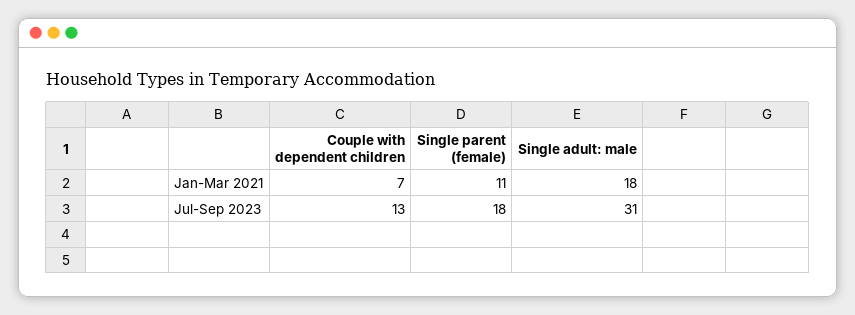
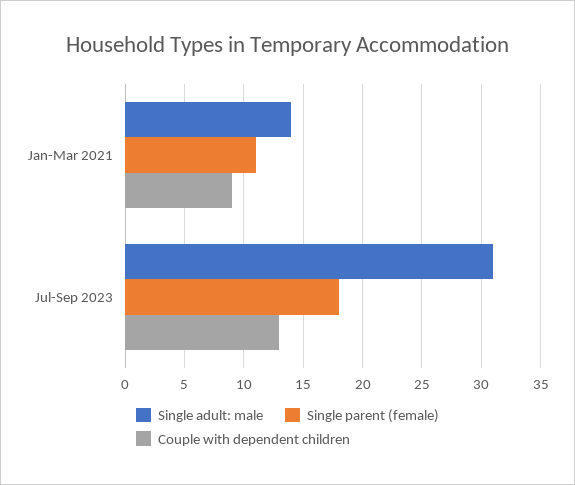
  {
    "Couple with dependent children": {
-     "Jan-Mar 2021": 7,
+     "Jan-Mar 2021": 9,
      "Jul-Sep 2023": 13
    },
    "Single parent (female)": {
      "Jan-Mar 2021": 11,
      "Jul-Sep 2023": 18
    },
    "Single adult: male": {
-     "Jan-Mar 2021": 18,
+     "Jan-Mar 2021": 14,
      "Jul-Sep 2023": 31
    }
  }

